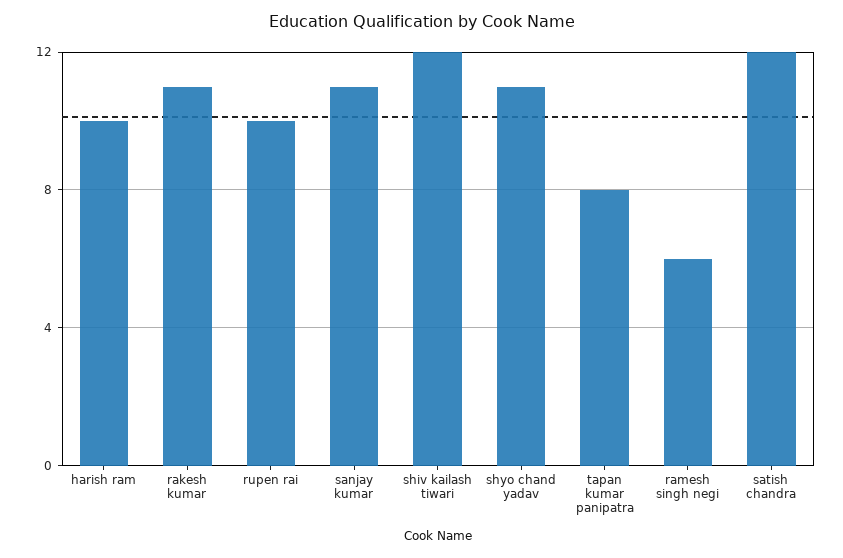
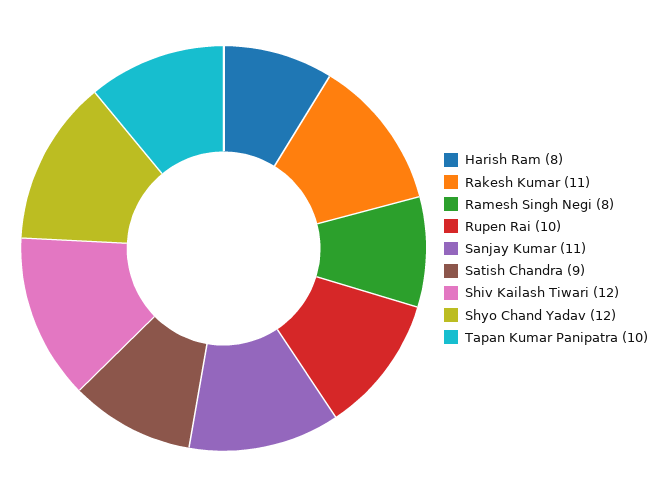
  {
-   "harish ram": 10,
+   "harish ram": 8,
    "rakesh kumar": 11,
    "rupen rai": 10,
    "sanjay kumar": 11,
    "shiv kailash tiwari": 12,
-   "shyo chand yadav": 11,
+   "shyo chand yadav": 12,
-   "tapan kumar panipatra": 8,
+   "tapan kumar panipatra": 10,
-   "ramesh singh negi": 6,
+   "ramesh singh negi": 8,
-   "satish chandra": 12
+   "satish chandra": 9
  }

